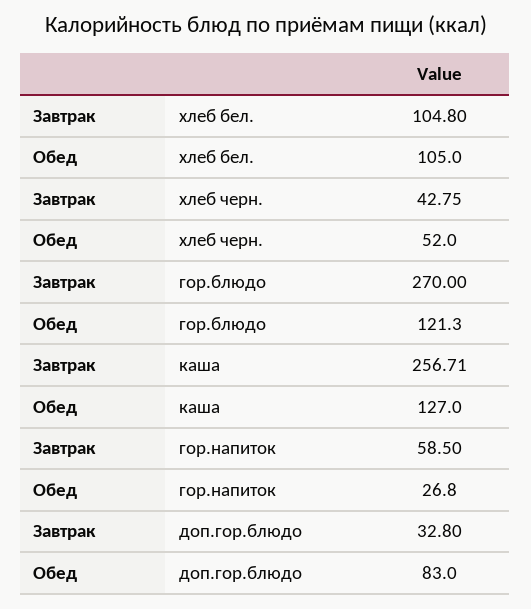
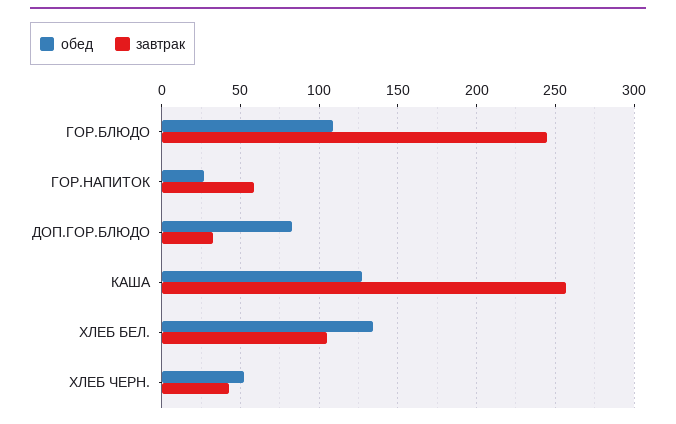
  {
    "Завтрак": {
      "хлеб бел.": 104.8,
      "хлеб черн.": 42.75,
-     "гор.блюдо": 270,
+     "гор.блюдо": 245,
      "каша": 256.71,
      "гор.напиток": 58.5,
      "доп.гор.блюдо": 32.8
    },
    "Обед": {
-     "хлеб бел.": 105,
+     "хлеб бел.": 135,
      "хлеб черн.": 52,
-     "гор.блюдо": 121.3,
+     "гор.блюдо": 110,
      "каша": 127,
      "гор.напиток": 26.8,
      "доп.гор.блюдо": 83
    }
  }

